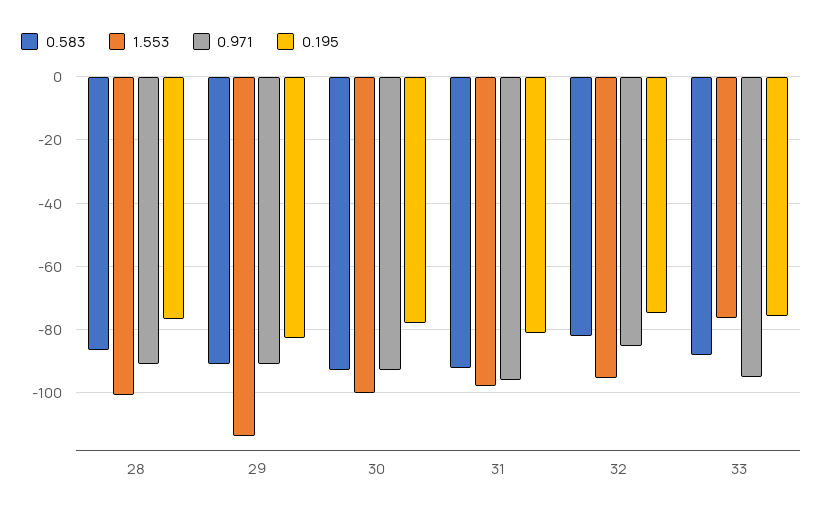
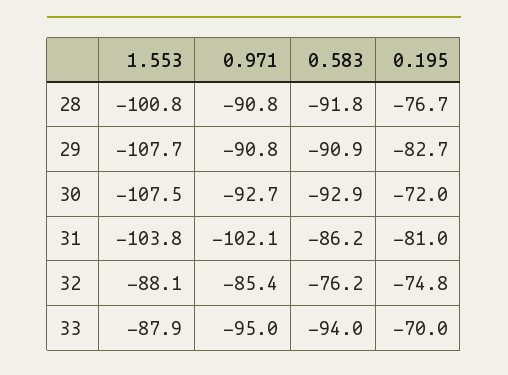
  {
    "0.583": {
-     "28": -86,
+     "28": -91.8,
      "29": -90.9,
      "30": -92.9,
-     "31": -92,
+     "31": -86.2,
-     "32": -82,
+     "32": -76.2,
-     "33": -88
+     "33": -94
    },
    "1.553": {
      "28": -100.8,
-     "29": -114,
+     "29": -107.7,
-     "30": -100,
+     "30": -107.5,
-     "31": -98,
+     "31": -103.8,
-     "32": -96,
+     "32": -88.1,
-     "33": -76
+     "33": -87.9
    },
    "0.971": {
      "28": -90.8,
      "29": -90.8,
      "30": -92.7,
-     "31": -96,
+     "31": -102.1,
      "32": -85.4,
      "33": -95
    },
    "0.195": {
      "28": -76.7,
      "29": -82.7,
-     "30": -78,
+     "30": -72,
      "31": -81,
      "32": -74.8,
-     "33": -76
+     "33": -70
    }
  }

